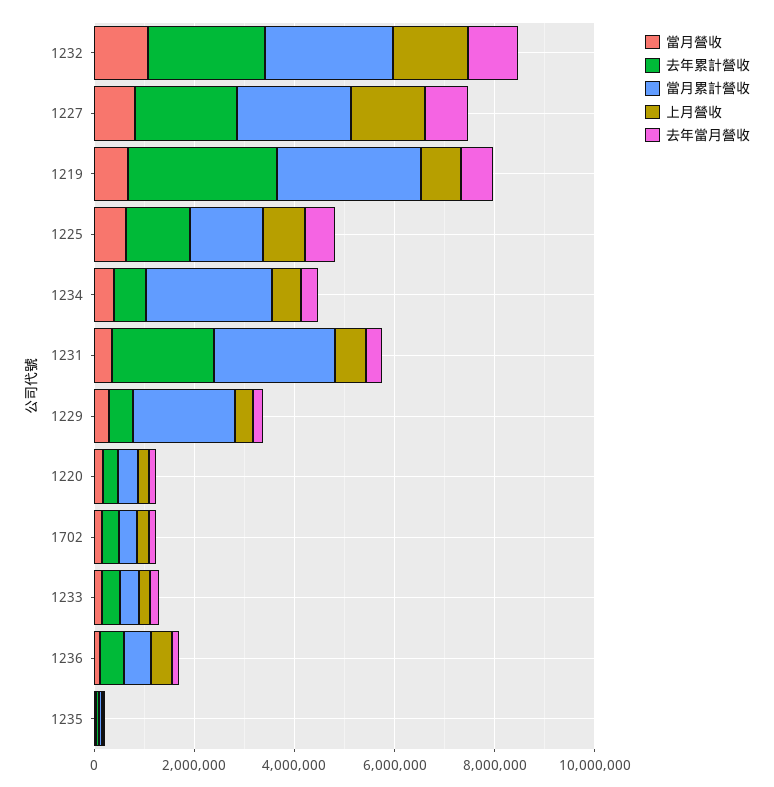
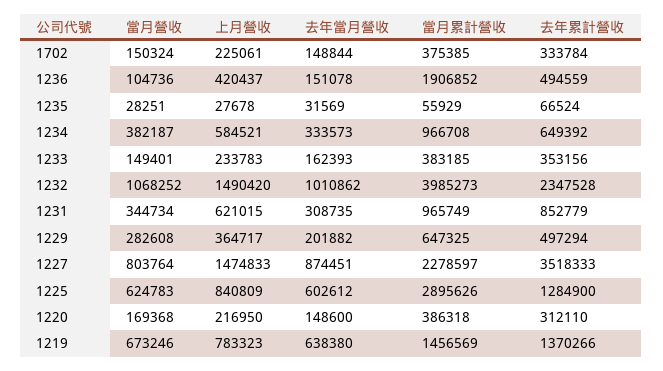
  {
    "當月營收": {
      "1232": 1068252,
      "1227": 803764,
      "1219": 673246,
      "1225": 624783,
      "1234": 382187,
      "1231": 344734,
      "1229": 282608,
      "1220": 169368,
      "1702": 150324,
      "1233": 149401,
      "1236": 104736,
      "1235": 28251
    },
    "去年累計營收": {
      "1232": 2347528,
-     "1227": 2000000,
+     "1227": 3518333,
-     "1219": 3000000,
+     "1219": 1370266,
      "1225": 1284900,
      "1234": 649392,
-     "1231": 2000000,
+     "1231": 852779,
      "1229": 497294,
      "1220": 312110,
      "1702": 333784,
      "1233": 353156,
      "1236": 494559,
      "1235": 66524
    },
    "當月累計營收": {
-     "1232": 2500000,
+     "1232": 3985273,
      "1227": 2278597,
-     "1219": 3000000,
+     "1219": 1456569,
-     "1225": 1500000,
+     "1225": 2895626,
-     "1234": 2500000,
+     "1234": 966708,
-     "1231": 2500000,
+     "1231": 965749,
-     "1229": 2000000,
+     "1229": 647325,
      "1220": 386318,
      "1702": 375385,
      "1233": 383185,
-     "1236": 500000,
+     "1236": 1906852,
      "1235": 55929
    },
    "上月營收": {
      "1232": 1490420,
      "1227": 1474833,
      "1219": 783323,
      "1225": 840809,
      "1234": 584521,
      "1231": 621015,
      "1229": 364717,
      "1220": 216950,
      "1702": 225061,
      "1233": 233783,
      "1236": 420437,
      "1235": 27678
    },
    "去年當月營收": {
      "1232": 1010862,
      "1227": 874451,
      "1219": 638380,
      "1225": 602612,
      "1234": 333573,
      "1231": 308735,
      "1229": 201882,
      "1220": 148600,
      "1702": 148844,
      "1233": 162393,
      "1236": 151078,
      "1235": 31569
    }
  }

